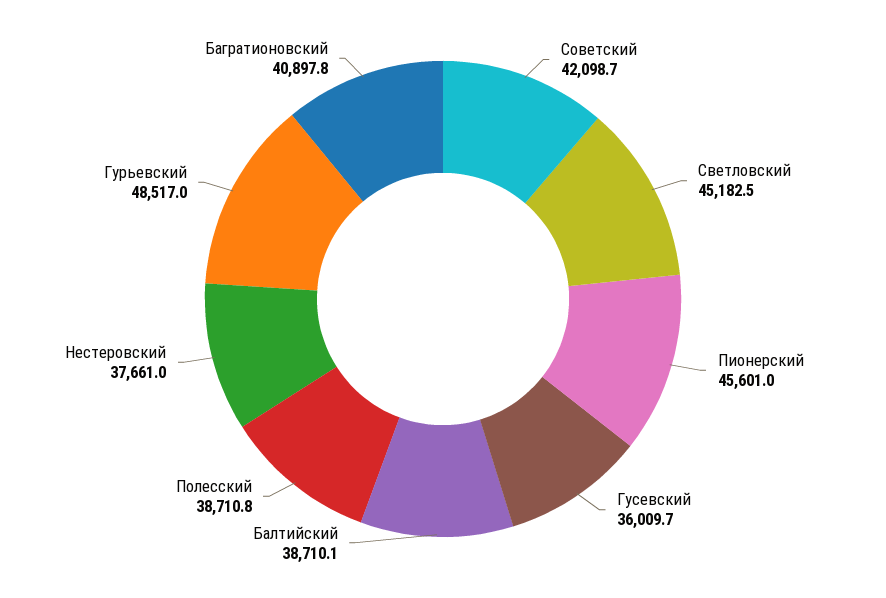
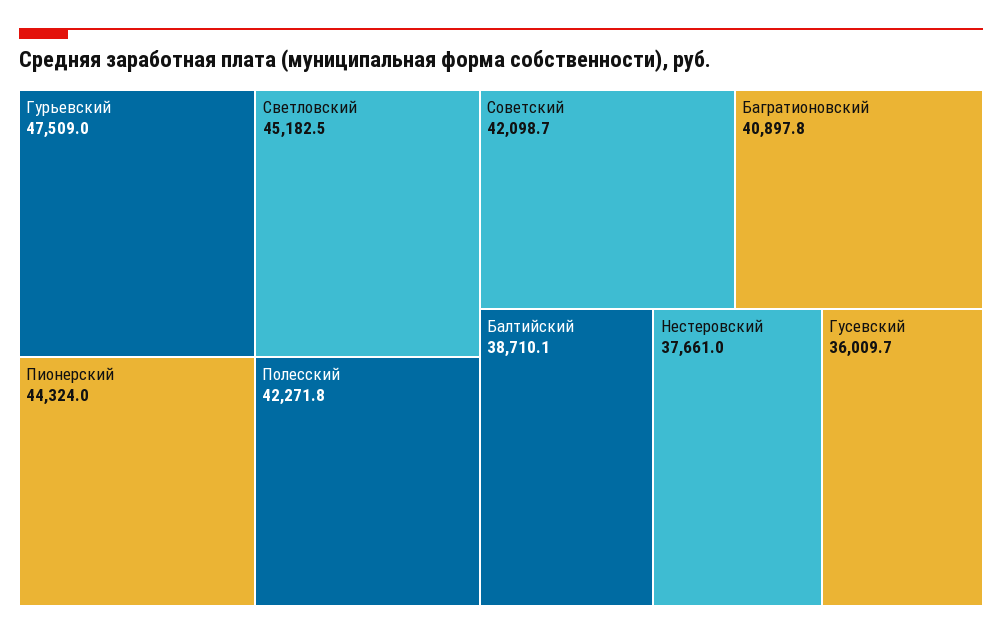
  {
    "Советский": 42098.7,
    "Светловский": 45182.5,
-   "Пионерский": 45601,
+   "Пионерский": 44324,
    "Гусевский": 36009.7,
    "Балтийский": 38710.1,
-   "Полесский": 38710.8,
+   "Полесский": 42271.8,
    "Нестеровский": 37661,
-   "Гурьевский": 48517,
+   "Гурьевский": 47509,
    "Багратионовский": 40897.8
  }

